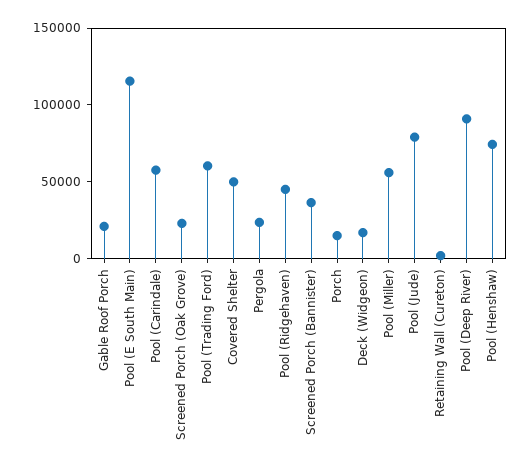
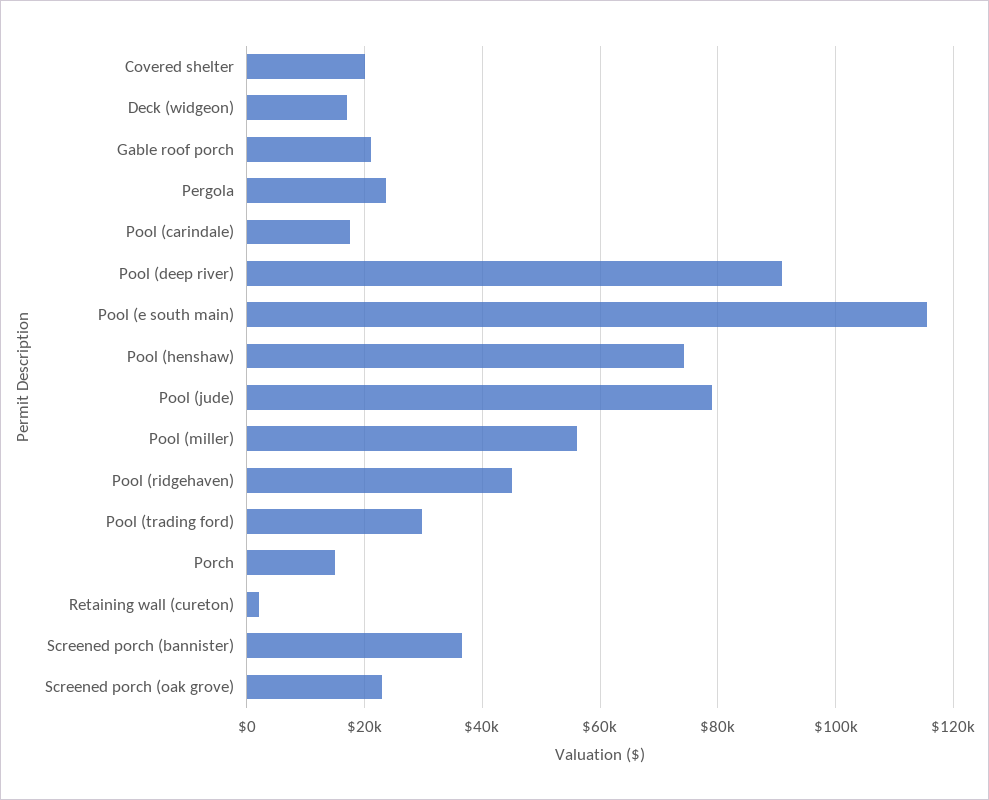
  {
    "Gable Roof Porch": 22000,
    "Pool (E South Main)": 116000,
-   "Pool (Carindale)": 60000,
+   "Pool (Carindale)": 18000,
    "Screened Porch (Oak Grove)": 24000,
-   "Pool (Trading Ford)": 60000,
+   "Pool (Trading Ford)": 30000,
-   "Covered Shelter": 50000,
+   "Covered Shelter": 20000,
    "Pergola": 24000,
    "Pool (Ridgehaven)": 46000,
    "Screened Porch (Bannister)": 36000,
    "Porch": 16000,
    "Deck (Widgeon)": 18000,
    "Pool (Miller)": 56000,
    "Pool (Jude)": 78000,
    "Retaining Wall (Cureton)": 2000,
    "Pool (Deep River)": 90000,
    "Pool (Henshaw)": 74000
  }

